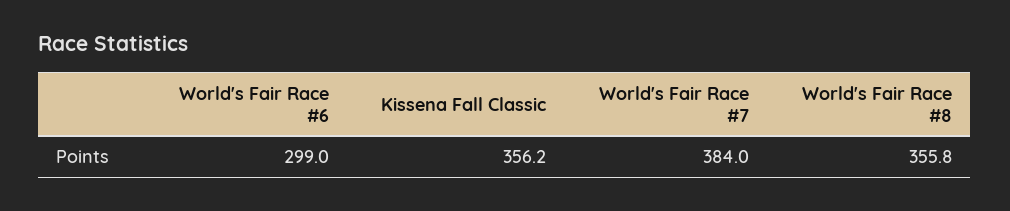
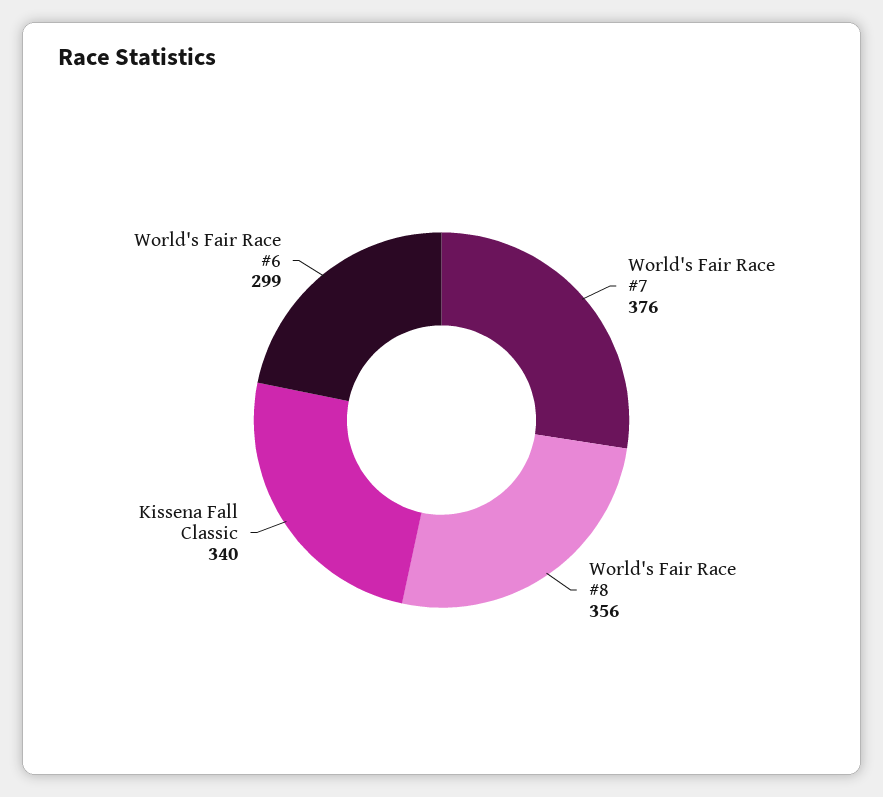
  {
    "World's Fair Race #6": 299,
-   "Kissena Fall Classic": 356.2,
+   "Kissena Fall Classic": 340,
-   "World's Fair Race #7": 384,
+   "World's Fair Race #7": 376,
    "World's Fair Race #8": 355.8
  }

